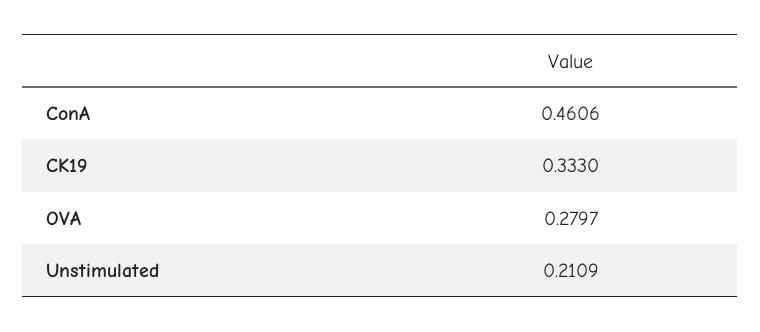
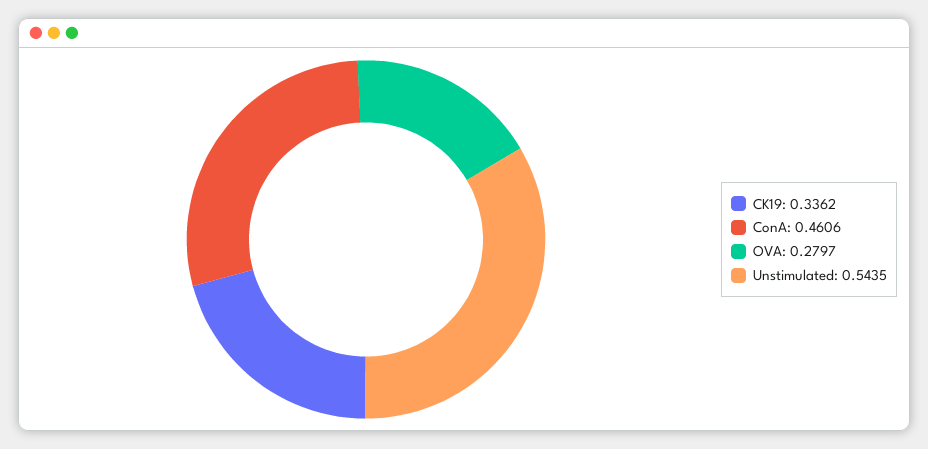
  {
    "ConA": 0.4606,
-   "CK19": 0.333,
+   "CK19": 0.3362,
    "OVA": 0.2797,
-   "Unstimulated": 0.2109
+   "Unstimulated": 0.5435
  }

